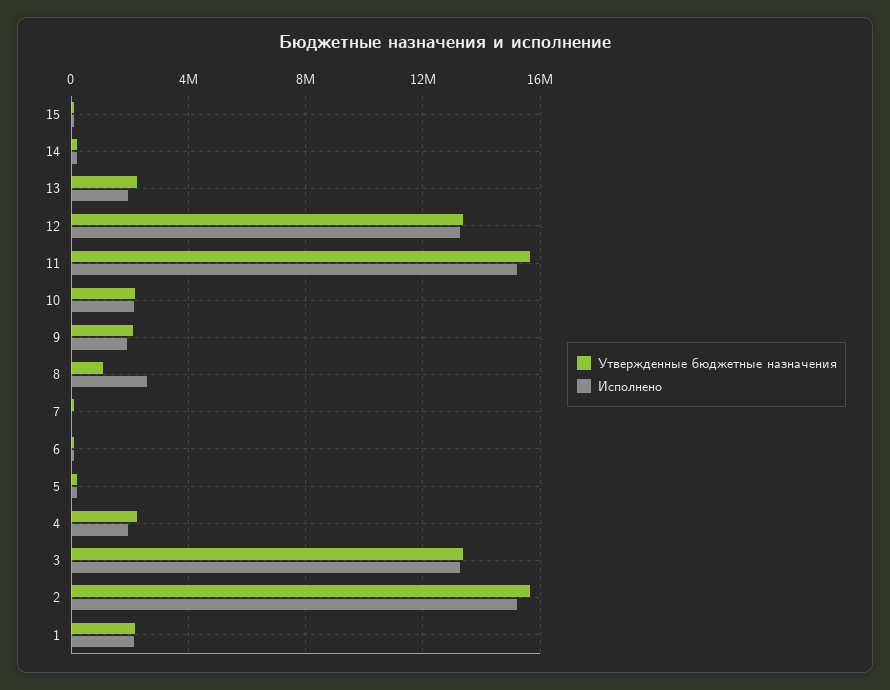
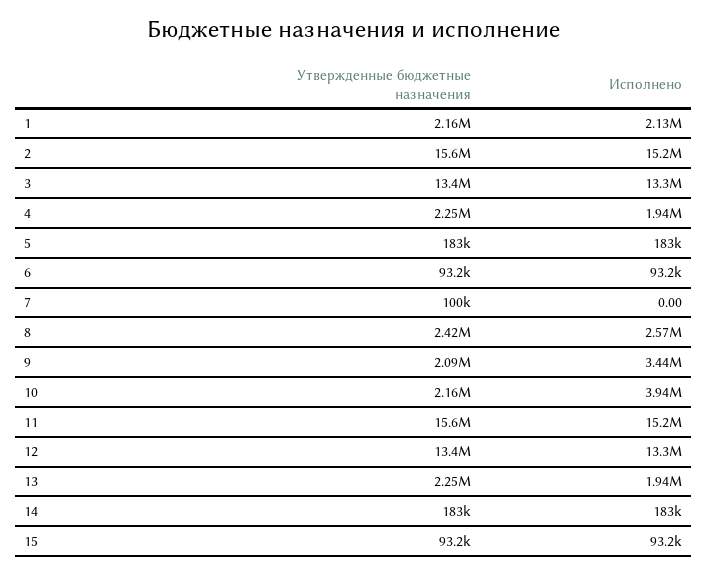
  {
    "Утвержденные бюджетные назначения": {
      "15": 93200,
      "14": 183000,
      "13": 2250000,
      "12": 13400000,
      "11": 15600000,
      "10": 2160000,
      "9": 2090000,
-     "8": 1000000,
+     "8": 2420000,
      "7": 100000,
      "6": 93200,
      "5": 183000,
      "4": 2250000,
      "3": 13400000,
      "2": 15600000,
      "1": 2160000
    },
    "Исполнено": {
      "15": 93200,
      "14": 183000,
      "13": 1940000,
      "12": 13300000,
      "11": 15200000,
-     "10": 2000000,
+     "10": 3940000,
-     "9": 2000000,
+     "9": 3440000,
      "8": 2570000,
      "7": 0,
      "6": 93200,
      "5": 183000,
      "4": 1940000,
      "3": 13300000,
      "2": 15200000,
      "1": 2130000
    }
  }

